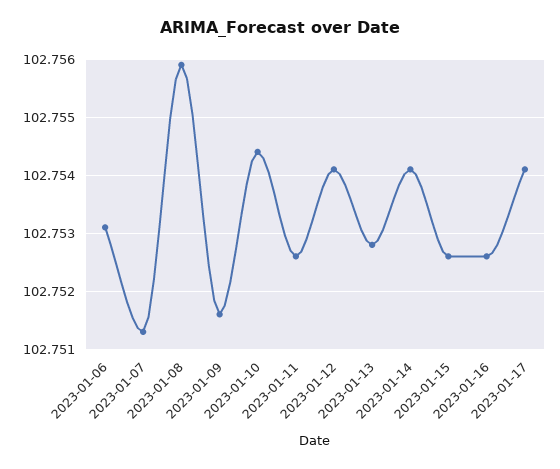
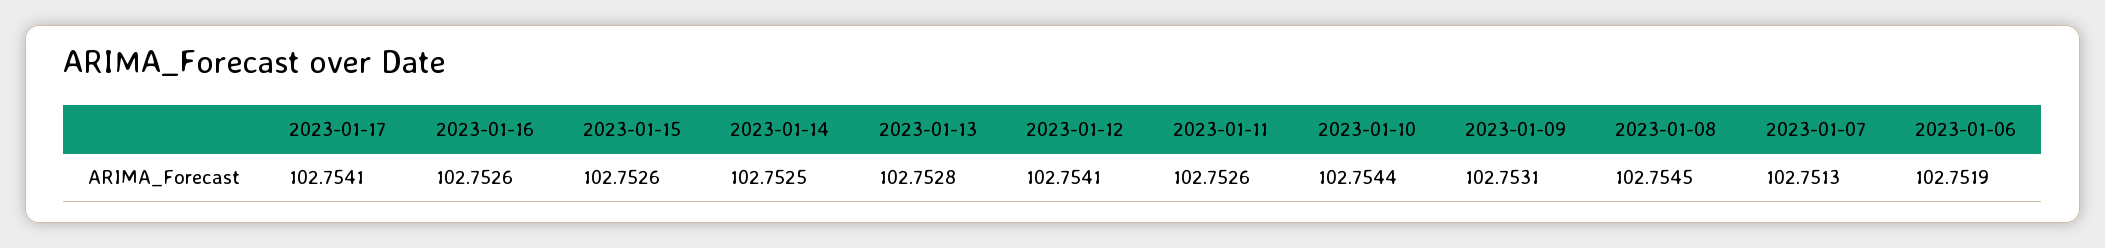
  {
-   "2023-01-06": 102.753,
+   "2023-01-06": 102.7519,
    "2023-01-07": 102.7513,
-   "2023-01-08": 102.756,
+   "2023-01-08": 102.7545,
-   "2023-01-09": 102.7515,
+   "2023-01-09": 102.7531,
    "2023-01-10": 102.7544,
    "2023-01-11": 102.7526,
    "2023-01-12": 102.7541,
    "2023-01-13": 102.7528,
-   "2023-01-14": 102.754,
+   "2023-01-14": 102.7525,
    "2023-01-15": 102.7526,
    "2023-01-16": 102.7526,
    "2023-01-17": 102.7541
  }

